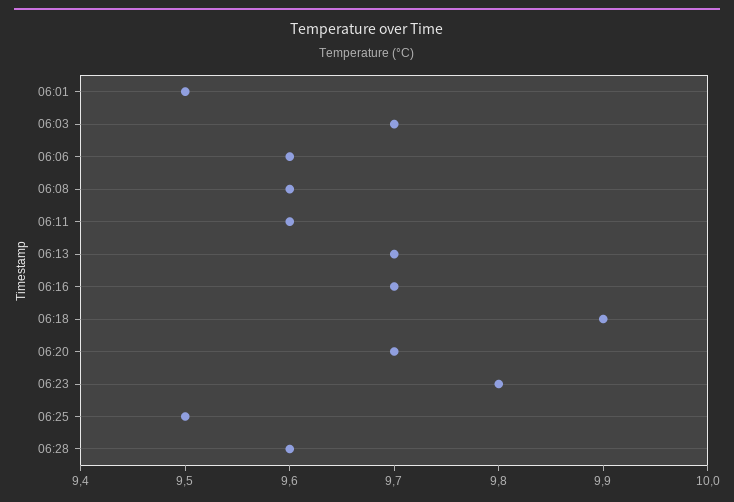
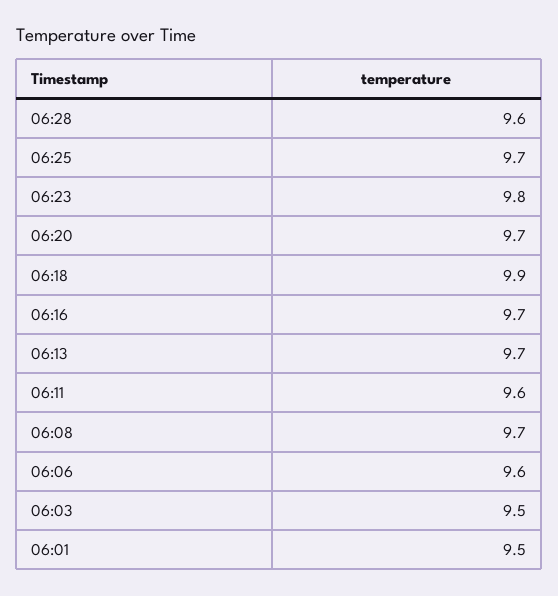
  {
    "06:01": 9.5,
-   "06:03": 9.7,
+   "06:03": 9.5,
    "06:06": 9.6,
-   "06:08": 9.6,
+   "06:08": 9.7,
    "06:11": 9.6,
    "06:13": 9.7,
    "06:16": 9.7,
    "06:18": 9.9,
    "06:20": 9.7,
    "06:23": 9.8,
-   "06:25": 9.5,
+   "06:25": 9.7,
    "06:28": 9.6
  }

